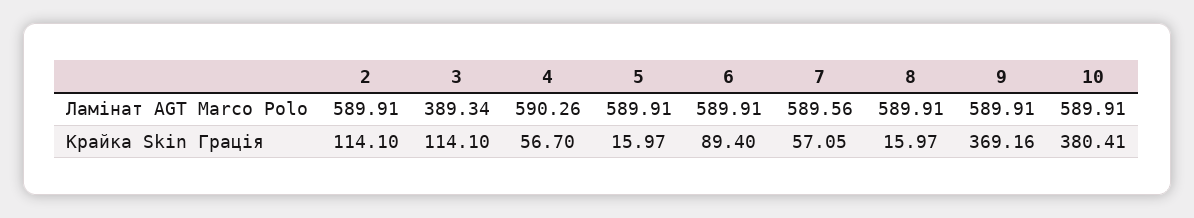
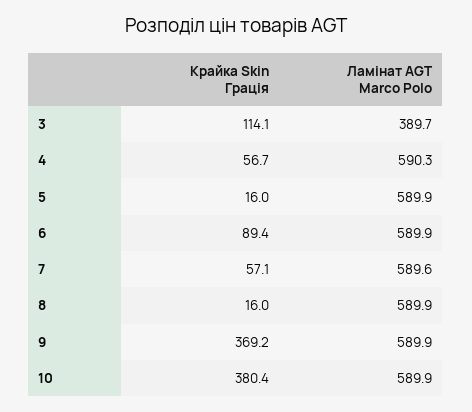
  {
-   "2": {
-     "Ламінат AGT Marco Polo": 589.91,
-     "Крайка Skin Грація": 114.1
-   },
    "3": {
-     "Ламінат AGT Marco Polo": 389.34,
+     "Ламінат AGT Marco Polo": 389.7,
      "Крайка Skin Грація": 114.1
    },
    "4": {
      "Ламінат AGT Marco Polo": 590.26,
      "Крайка Skin Грація": 56.7
    },
    "5": {
      "Ламінат AGT Marco Polo": 589.91,
      "Крайка Skin Грація": 15.97
    },
    "6": {
      "Ламінат AGT Marco Polo": 589.91,
      "Крайка Skin Грація": 89.4
    },
    "7": {
      "Ламінат AGT Marco Polo": 589.56,
      "Крайка Skin Грація": 57.05
    },
    "8": {
      "Ламінат AGT Marco Polo": 589.91,
      "Крайка Skin Грація": 15.97
    },
    "9": {
      "Ламінат AGT Marco Polo": 589.91,
      "Крайка Skin Грація": 369.16
    },
    "10": {
      "Ламінат AGT Marco Polo": 589.91,
      "Крайка Skin Грація": 380.41
    }
  }

